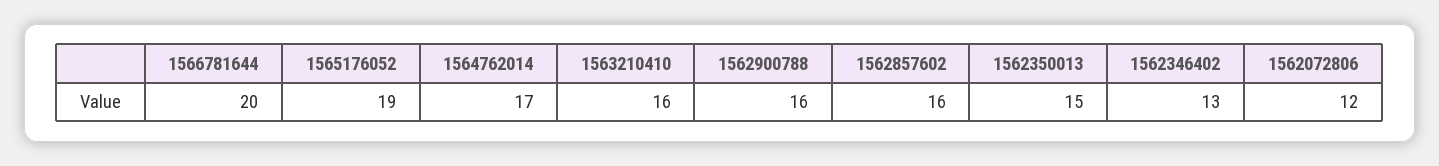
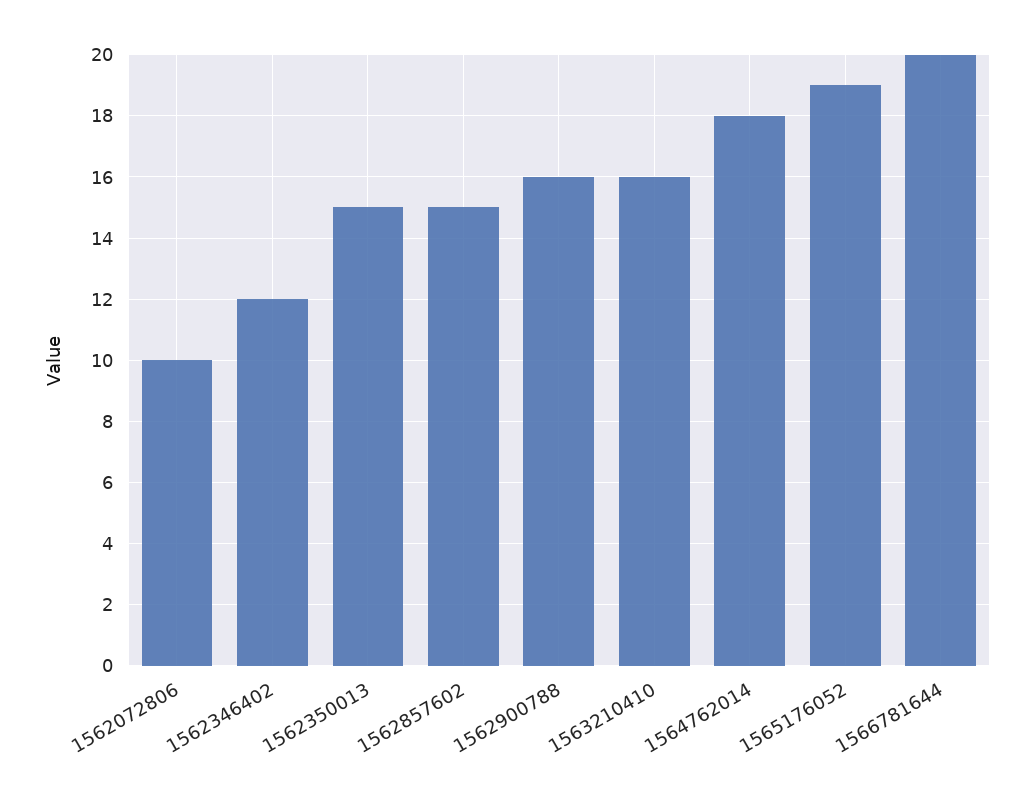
  {
    "1566781644": 20,
    "1565176052": 19,
-   "1564762014": 17,
+   "1564762014": 18,
    "1563210410": 16,
    "1562900788": 16,
-   "1562857602": 16,
+   "1562857602": 15,
    "1562350013": 15,
-   "1562346402": 13,
+   "1562346402": 12,
-   "1562072806": 12
+   "1562072806": 10
  }

